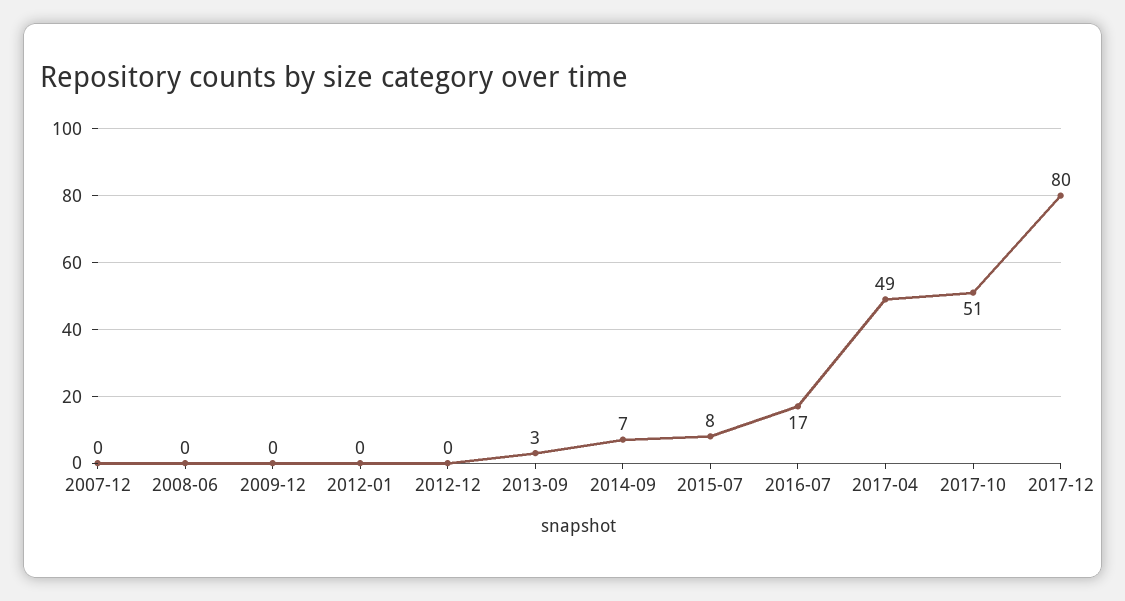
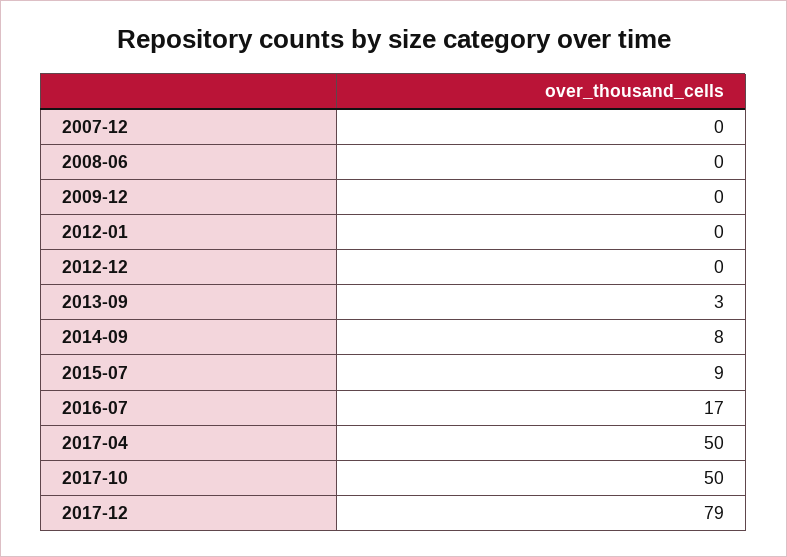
  {
    "2007-12": 0,
    "2008-06": 0,
    "2009-12": 0,
    "2012-01": 0,
    "2012-12": 0,
    "2013-09": 3,
-   "2014-09": 7,
+   "2014-09": 8,
-   "2015-07": 8,
+   "2015-07": 9,
    "2016-07": 17,
-   "2017-04": 49,
+   "2017-04": 50,
-   "2017-10": 51,
+   "2017-10": 50,
-   "2017-12": 80
+   "2017-12": 79
  }

